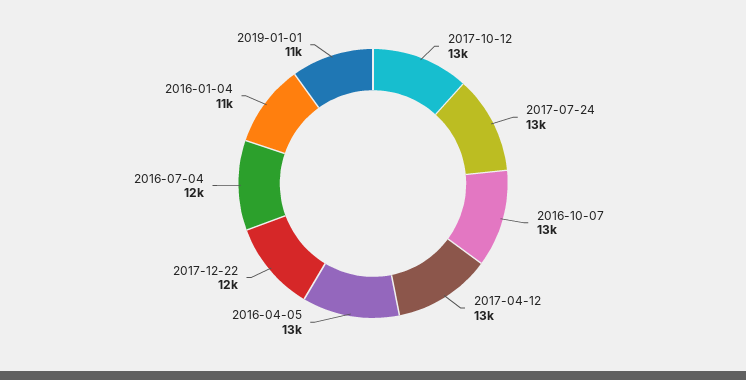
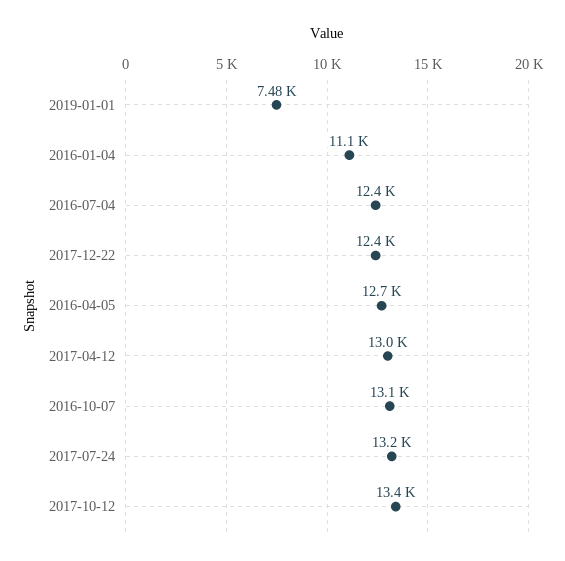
  {
    "2017-10-12": 13400,
    "2017-07-24": 13200,
    "2016-10-07": 13100,
    "2017-04-12": 13000,
    "2016-04-05": 12700,
    "2017-12-22": 12400,
    "2016-07-04": 12400,
    "2016-01-04": 11100,
-   "2019-01-01": 11000
+   "2019-01-01": 7480
  }

